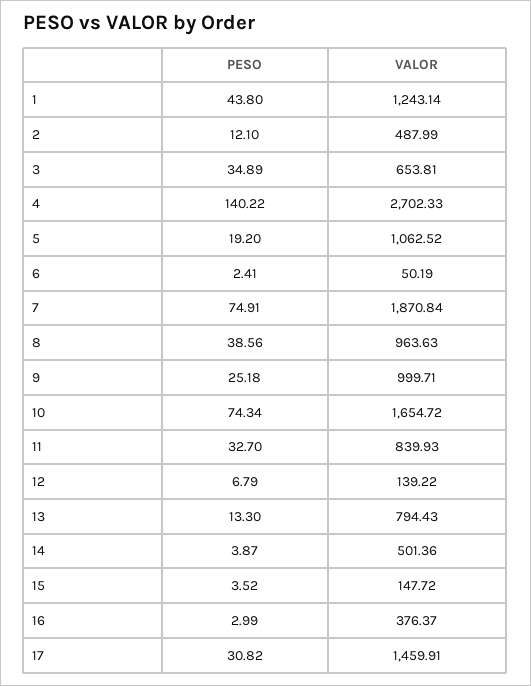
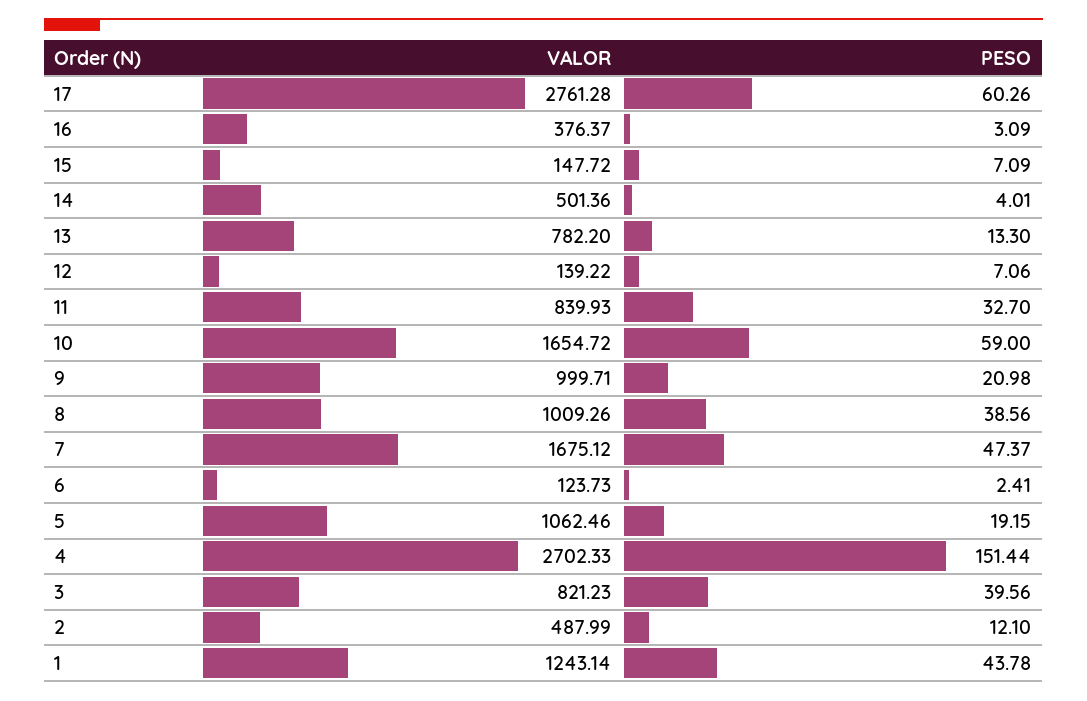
  {
    "PESO": {
-     "1": 43.8,
+     "1": 43.78,
      "2": 12.1,
-     "3": 34.89,
+     "3": 39.56,
-     "4": 140.22,
+     "4": 151.44,
-     "5": 19.2,
+     "5": 19.15,
      "6": 2.41,
-     "7": 74.91,
+     "7": 47.37,
      "8": 38.56,
-     "9": 25.18,
+     "9": 20.98,
-     "10": 74.34,
+     "10": 59,
      "11": 32.7,
-     "12": 6.79,
+     "12": 7.06,
      "13": 13.3,
-     "14": 3.87,
+     "14": 4.01,
-     "15": 3.52,
+     "15": 7.09,
-     "16": 2.99,
+     "16": 3.09,
-     "17": 30.82
+     "17": 60.26
    },
    "VALOR": {
      "1": 1243.14,
      "2": 487.99,
-     "3": 653.81,
+     "3": 821.23,
      "4": 2702.33,
-     "5": 1062.52,
+     "5": 1062.46,
-     "6": 50.19,
+     "6": 123.73,
-     "7": 1870.84,
+     "7": 1675.12,
-     "8": 963.63,
+     "8": 1009.26,
      "9": 999.71,
      "10": 1654.72,
      "11": 839.93,
      "12": 139.22,
-     "13": 794.43,
+     "13": 782.2,
      "14": 501.36,
      "15": 147.72,
      "16": 376.37,
-     "17": 1459.91
+     "17": 2761.28
    }
  }

